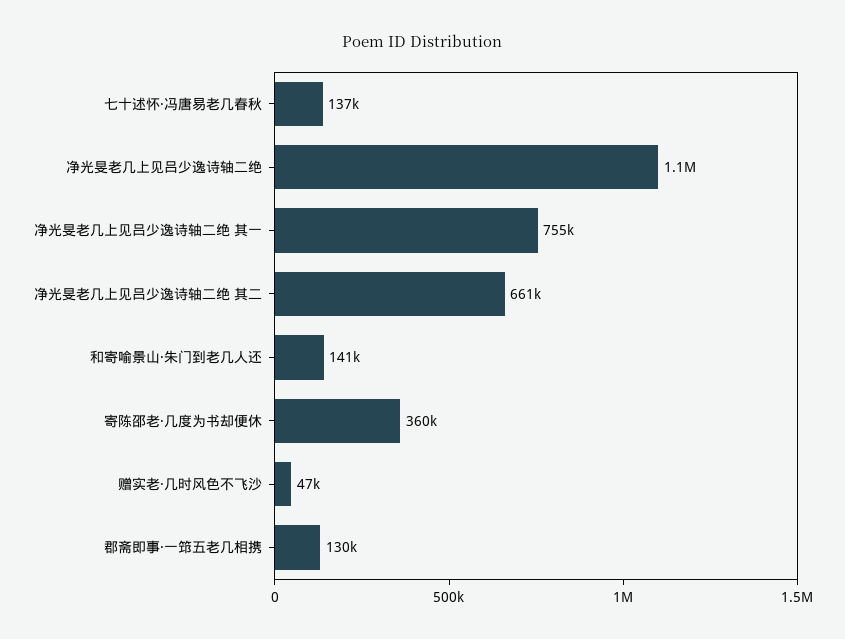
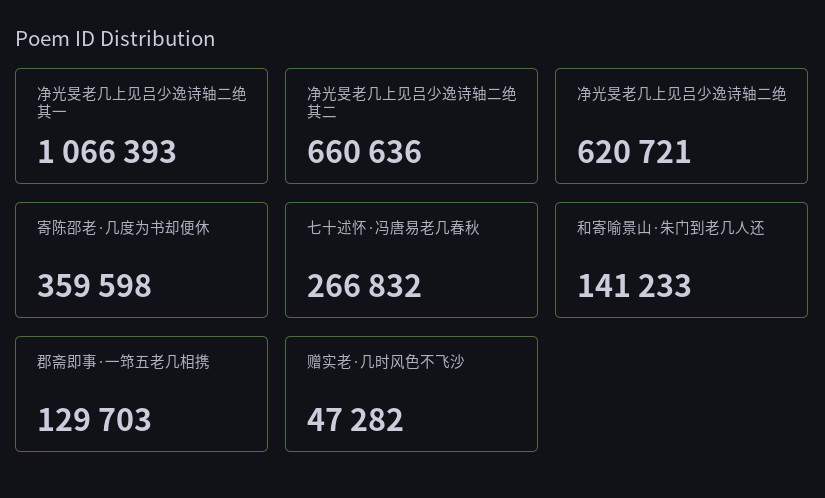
  {
-   "七十述怀·冯唐易老几春秋": 137000,
+   "七十述怀·冯唐易老几春秋": 266832,
-   "净光旻老几上见吕少逸诗轴二绝": 1100000,
+   "净光旻老几上见吕少逸诗轴二绝": 620721,
-   "净光旻老几上见吕少逸诗轴二绝 其一": 755000,
+   "净光旻老几上见吕少逸诗轴二绝 其一": 1066393,
    "净光旻老几上见吕少逸诗轴二绝 其二": 660636,
    "和寄喻景山·朱门到老几人还": 141233,
    "寄陈邵老·几度为书却便休": 359598,
    "赠实老·几时风色不飞沙": 47282,
    "郡斋即事·一筇五老几相携": 129703
  }

